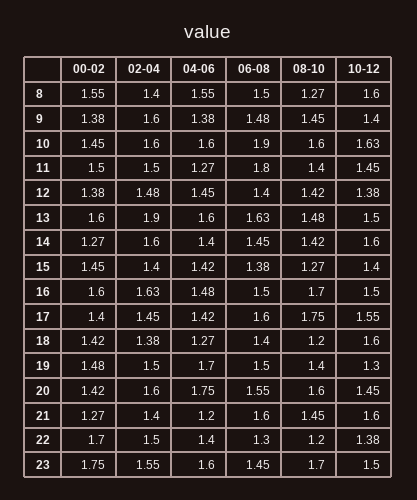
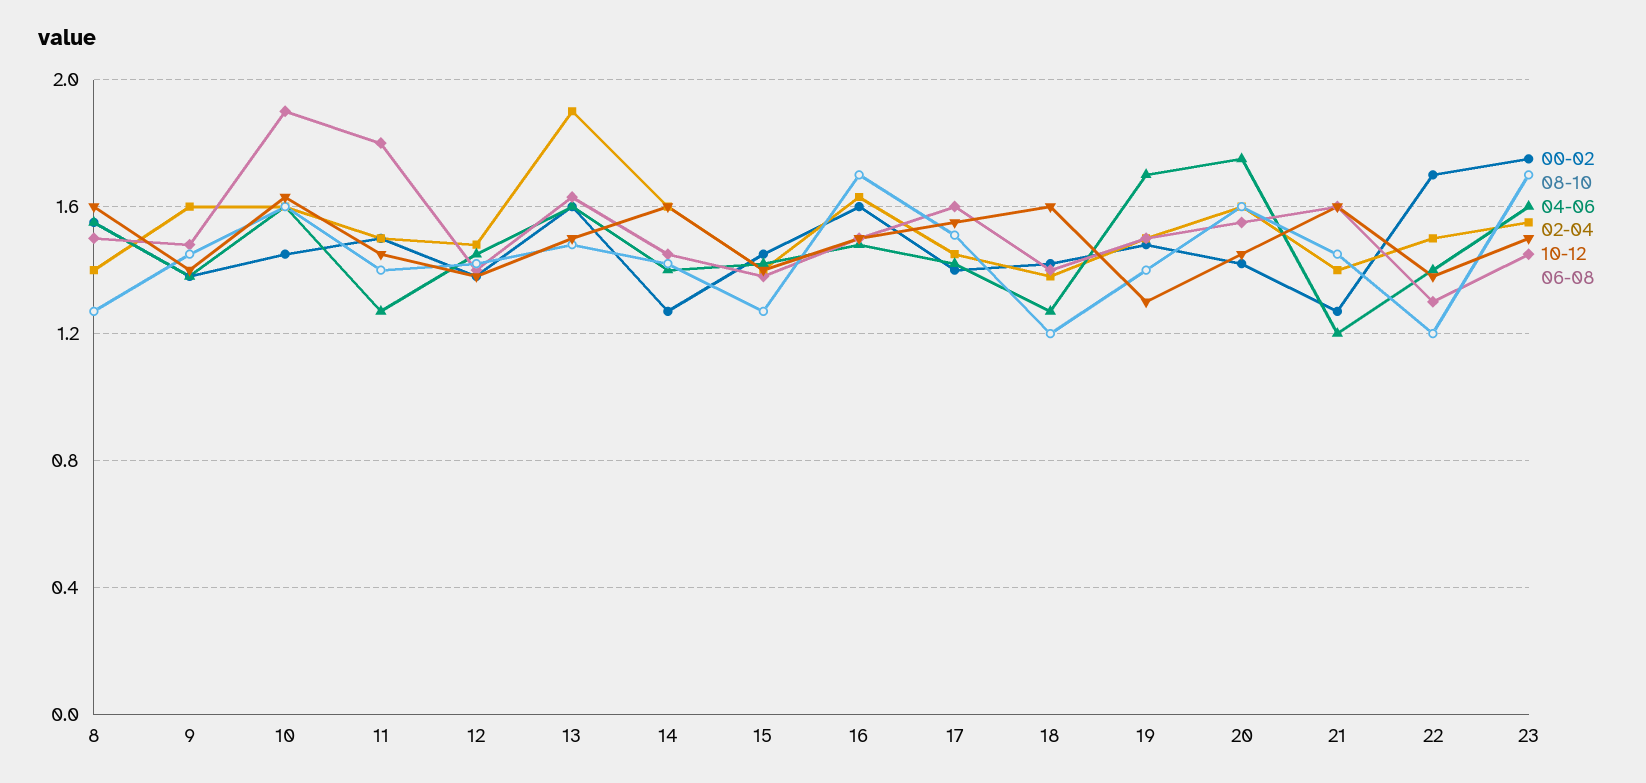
  {
    "00-02": {
      "8": 1.55,
      "9": 1.38,
      "10": 1.45,
      "11": 1.5,
      "12": 1.38,
      "13": 1.6,
      "14": 1.27,
      "15": 1.45,
      "16": 1.6,
      "17": 1.4,
      "18": 1.42,
      "19": 1.48,
      "20": 1.42,
      "21": 1.27,
      "22": 1.7,
      "23": 1.75
    },
    "02-04": {
      "8": 1.4,
      "9": 1.6,
      "10": 1.6,
      "11": 1.5,
      "12": 1.48,
      "13": 1.9,
      "14": 1.6,
      "15": 1.4,
      "16": 1.63,
      "17": 1.45,
      "18": 1.38,
      "19": 1.5,
      "20": 1.6,
      "21": 1.4,
      "22": 1.5,
      "23": 1.55
    },
    "04-06": {
      "8": 1.55,
      "9": 1.38,
      "10": 1.6,
      "11": 1.27,
      "12": 1.45,
      "13": 1.6,
      "14": 1.4,
      "15": 1.42,
      "16": 1.48,
      "17": 1.42,
      "18": 1.27,
      "19": 1.7,
      "20": 1.75,
      "21": 1.2,
      "22": 1.4,
      "23": 1.6
    },
    "06-08": {
      "8": 1.5,
      "9": 1.48,
      "10": 1.9,
      "11": 1.8,
      "12": 1.4,
      "13": 1.63,
      "14": 1.45,
      "15": 1.38,
      "16": 1.5,
      "17": 1.6,
      "18": 1.4,
      "19": 1.5,
      "20": 1.55,
      "21": 1.6,
      "22": 1.3,
      "23": 1.45
    },
    "08-10": {
      "8": 1.27,
      "9": 1.45,
      "10": 1.6,
      "11": 1.4,
      "12": 1.42,
      "13": 1.48,
      "14": 1.42,
      "15": 1.27,
      "16": 1.7,
-     "17": 1.75,
+     "17": 1.5,
      "18": 1.2,
      "19": 1.4,
      "20": 1.6,
      "21": 1.45,
      "22": 1.2,
      "23": 1.7
    },
    "10-12": {
      "8": 1.6,
      "9": 1.4,
      "10": 1.63,
      "11": 1.45,
      "12": 1.38,
      "13": 1.5,
      "14": 1.6,
      "15": 1.4,
      "16": 1.5,
      "17": 1.55,
      "18": 1.6,
      "19": 1.3,
      "20": 1.45,
      "21": 1.6,
      "22": 1.38,
      "23": 1.5
    }
  }

